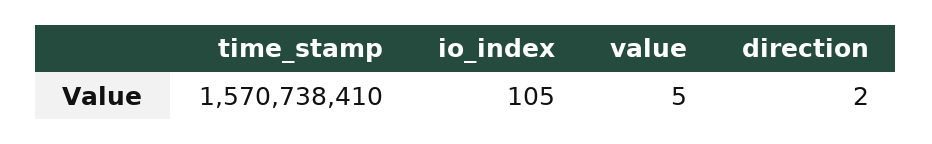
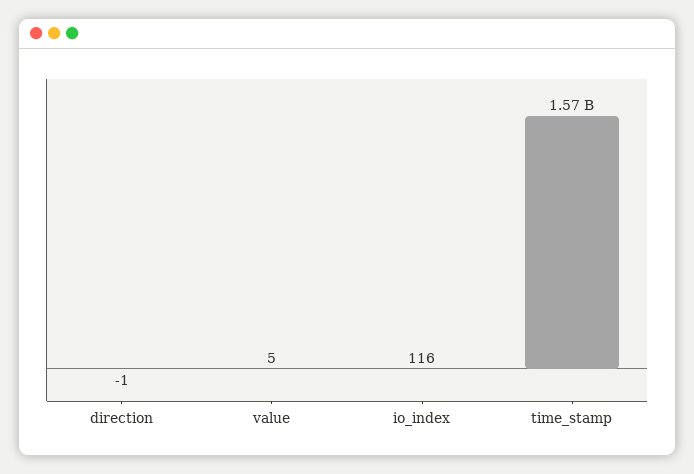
  {
    "time_stamp": 1570738410,
-   "io_index": 105,
+   "io_index": 116,
    "value": 5,
-   "direction": 2
+   "direction": -1
  }

